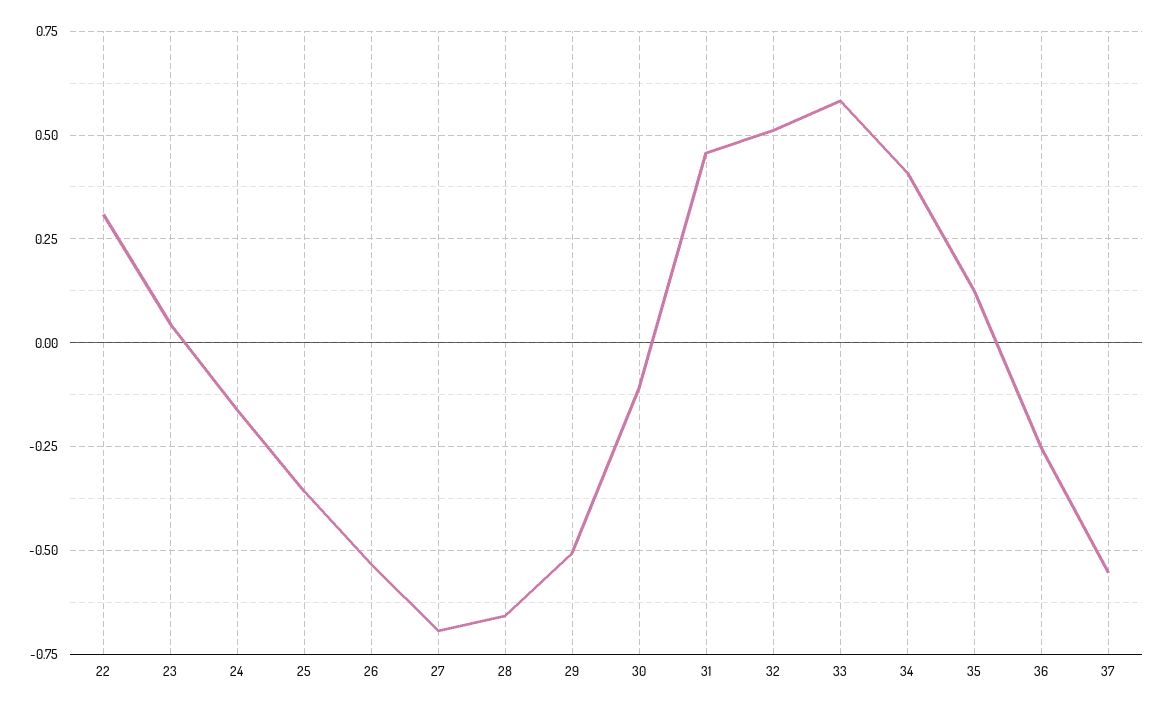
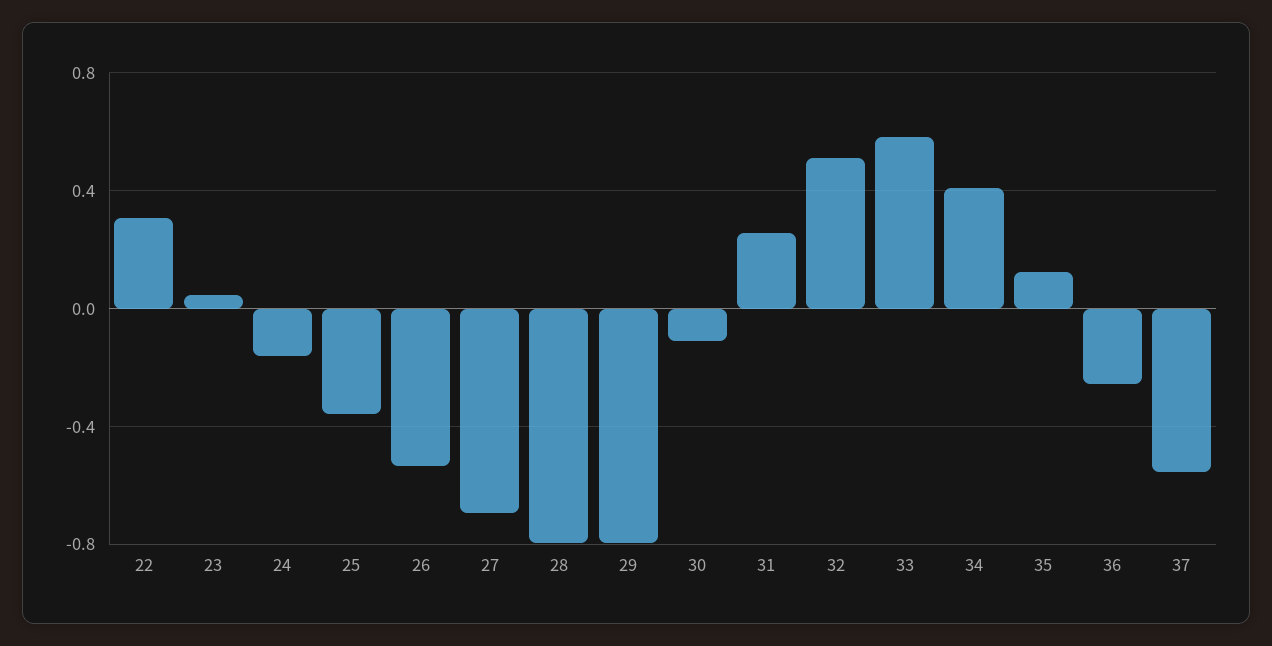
  {
    "22": 0.3,
    "23": 0.05,
    "24": -0.15,
    "25": -0.35,
    "26": -0.525,
    "27": -0.7,
-   "28": -0.65,
+   "28": -0.8,
-   "29": -0.5,
+   "29": -0.8,
    "30": -0.1,
-   "31": 0.45,
+   "31": 0.25,
    "32": 0.5,
    "33": 0.575,
    "34": 0.4,
    "35": 0.125,
    "36": -0.25,
    "37": -0.55
  }

